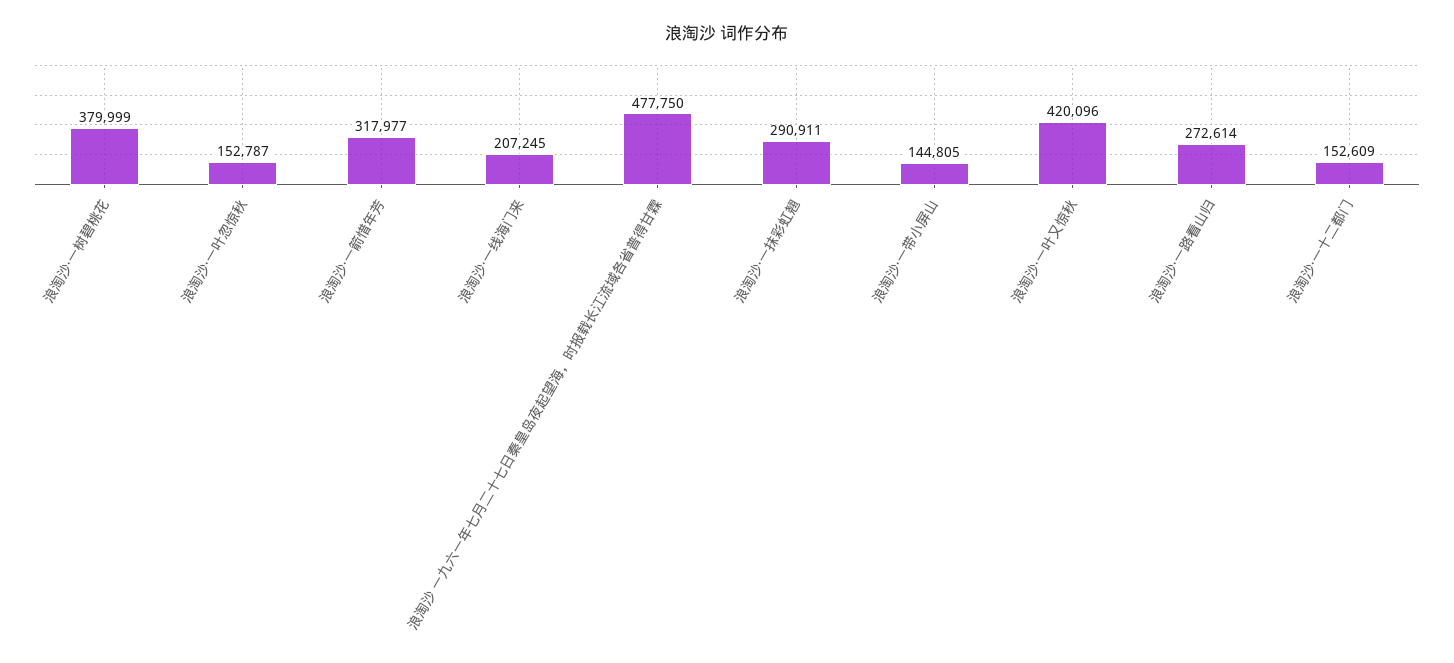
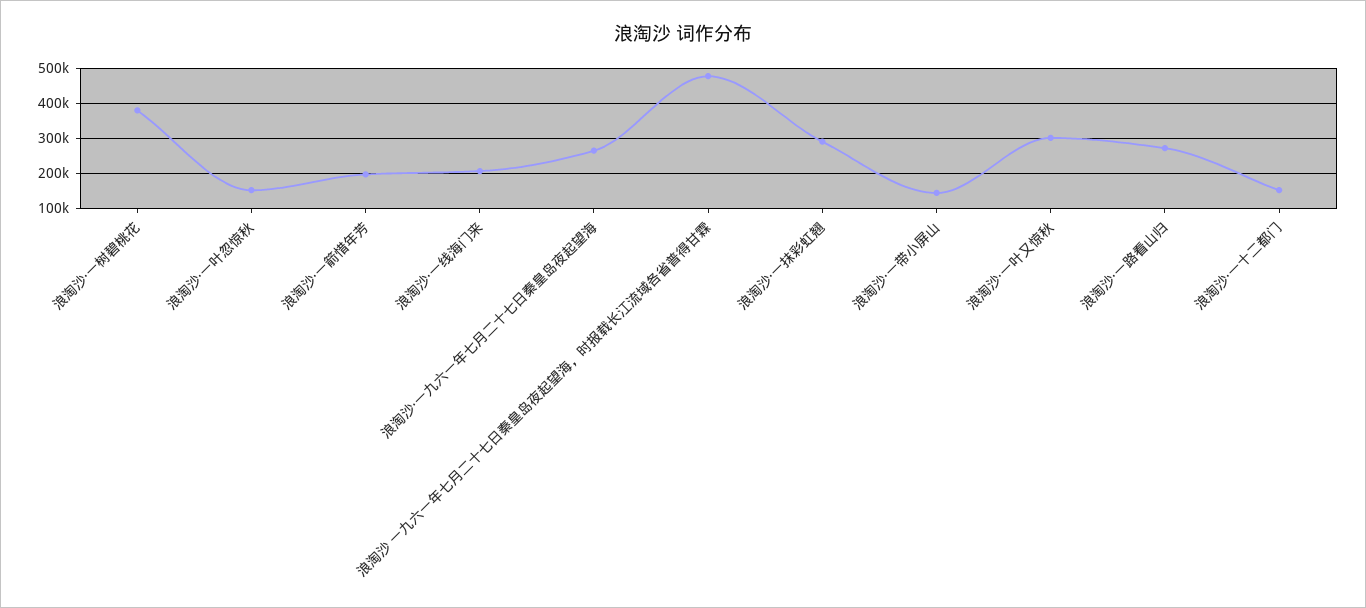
  {
    "浪淘沙·一树碧桃花": 379999,
    "浪淘沙·一叶忽惊秋": 152787,
-   "浪淘沙·一箭惜年芳": 317977,
+   "浪淘沙·一箭惜年芳": 200000,
    "浪淘沙·一线海门来": 207245,
    "浪淘沙 一九六一年七月二十七日秦皇岛夜起望海，时报载长江流域各省普得甘霖": 477750,
    "浪淘沙·一抹彩虹翘": 290911,
    "浪淘沙·一带小屏山": 144805,
-   "浪淘沙·一叶又惊秋": 420096,
+   "浪淘沙·一叶又惊秋": 300000,
    "浪淘沙·一路看山归": 272614,
-   "浪淘沙·一十二都门": 152609
+   "浪淘沙·一十二都门": 152609,
+   "浪淘沙·一九六一年七月二十七日秦皇岛夜起望海": 260000
  }

